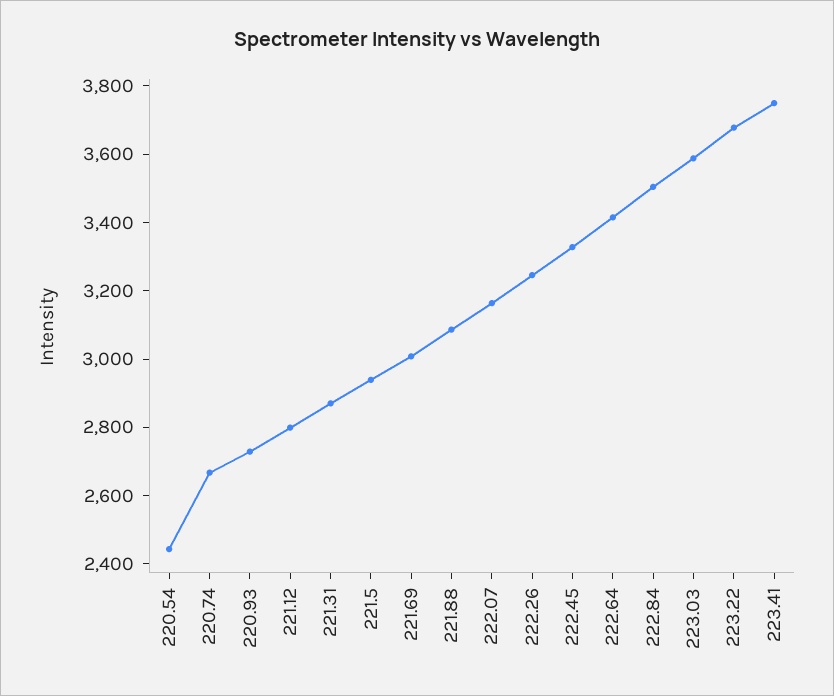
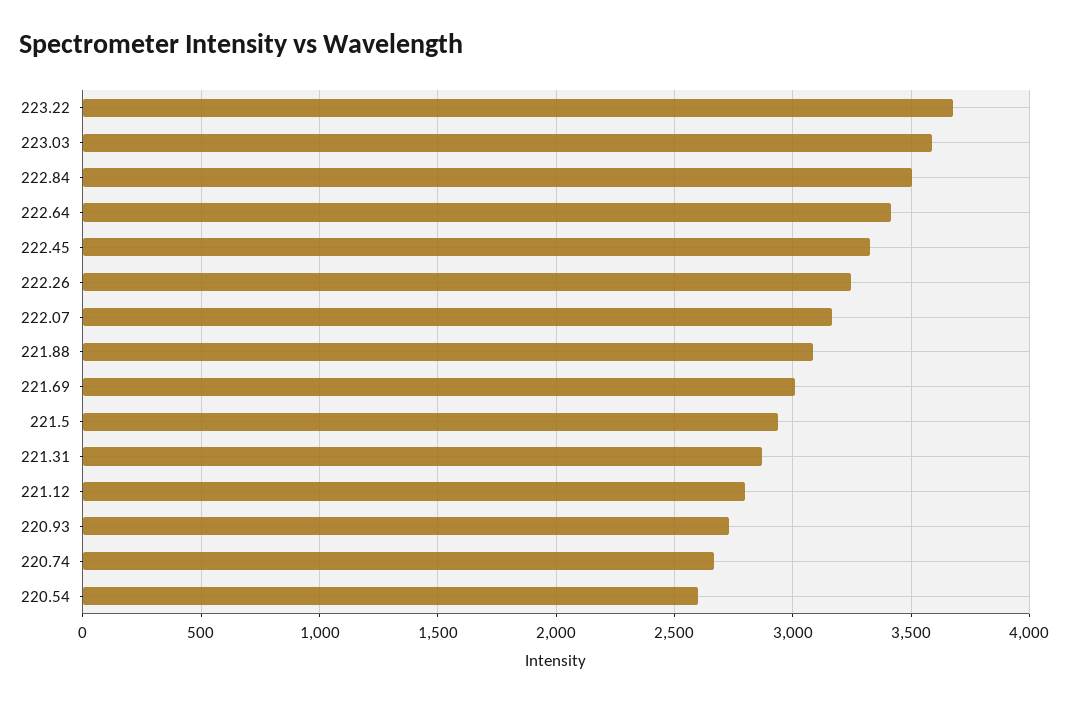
  {
-   "220.54": 2450,
+   "220.54": 2600,
    "220.74": 2650,
    "220.93": 2750,
    "221.12": 2800,
    "221.31": 2850,
    "221.5": 2950,
    "221.69": 3000,
    "221.88": 3100,
    "222.07": 3150,
    "222.26": 3250,
    "222.45": 3350,
    "222.64": 3400,
    "222.84": 3500,
    "223.03": 3600,
-   "223.22": 3700,
+   "223.22": 3700
-   "223.41": 3750
  }

